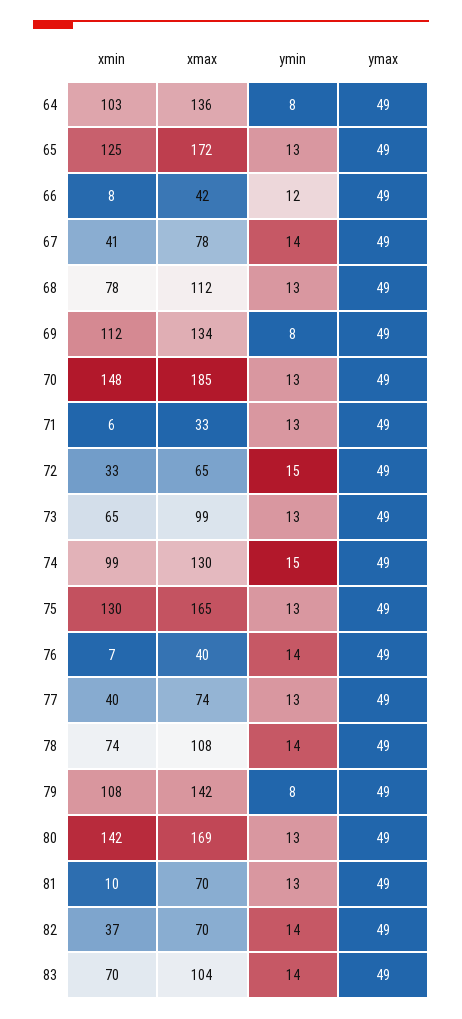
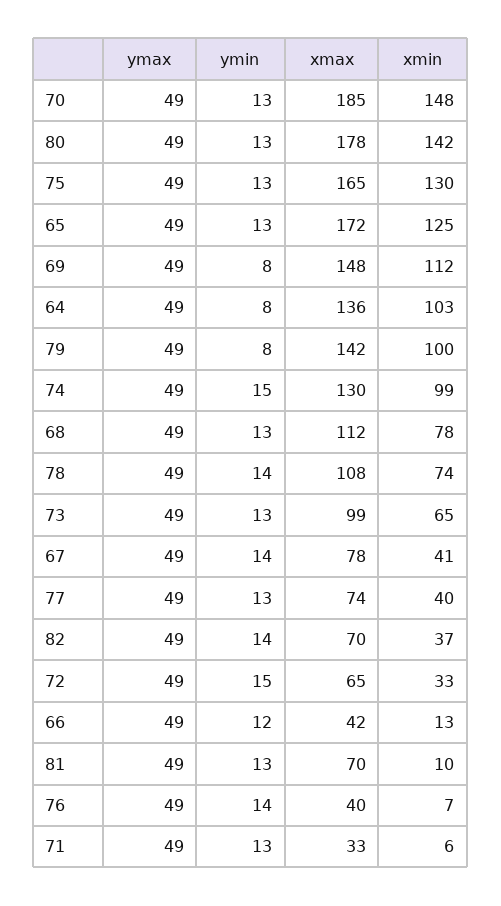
  {
    "xmin": {
      "64": 103,
      "65": 125,
-     "66": 8,
+     "66": 13,
      "67": 41,
      "68": 78,
      "69": 112,
      "70": 148,
      "71": 6,
      "72": 33,
      "73": 65,
      "74": 99,
      "75": 130,
      "76": 7,
      "77": 40,
      "78": 74,
-     "79": 108,
+     "79": 100,
      "80": 142,
      "81": 10,
-     "82": 37,
+     "82": 37
-     "83": 70
    },
    "xmax": {
      "64": 136,
      "65": 172,
      "66": 42,
      "67": 78,
      "68": 112,
-     "69": 134,
+     "69": 148,
      "70": 185,
      "71": 33,
      "72": 65,
      "73": 99,
      "74": 130,
      "75": 165,
      "76": 40,
      "77": 74,
      "78": 108,
      "79": 142,
-     "80": 169,
+     "80": 178,
      "81": 70,
-     "82": 70,
+     "82": 70
-     "83": 104
    },
    "ymin": {
      "64": 8,
      "65": 13,
      "66": 12,
      "67": 14,
      "68": 13,
      "69": 8,
      "70": 13,
      "71": 13,
      "72": 15,
      "73": 13,
      "74": 15,
      "75": 13,
      "76": 14,
      "77": 13,
      "78": 14,
      "79": 8,
      "80": 13,
      "81": 13,
-     "82": 14,
+     "82": 14
-     "83": 14
    },
    "ymax": {
      "64": 49,
      "65": 49,
      "66": 49,
      "67": 49,
      "68": 49,
      "69": 49,
      "70": 49,
      "71": 49,
      "72": 49,
      "73": 49,
      "74": 49,
      "75": 49,
      "76": 49,
      "77": 49,
      "78": 49,
      "79": 49,
      "80": 49,
      "81": 49,
-     "82": 49,
+     "82": 49
-     "83": 49
    }
  }

